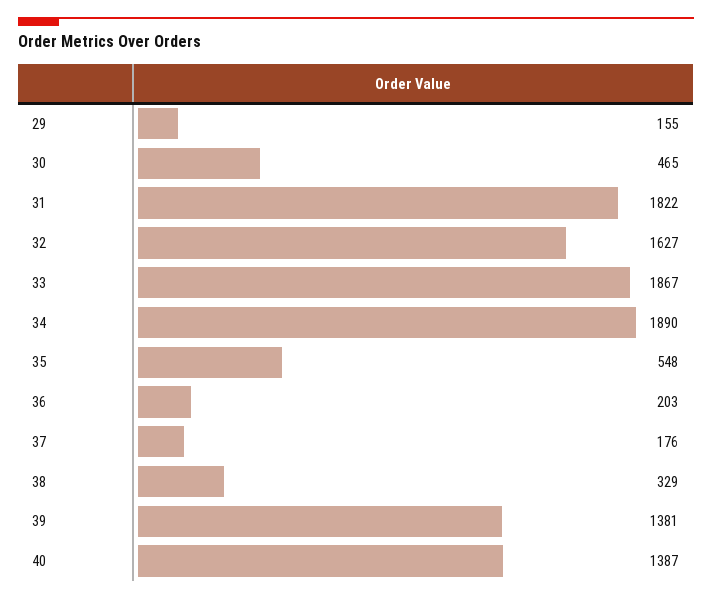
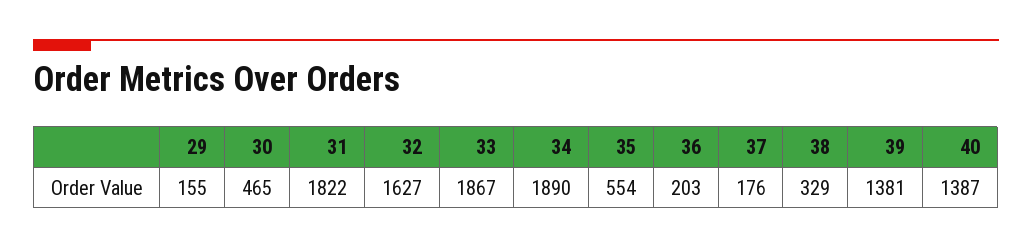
  {
    "29": 155,
    "30": 465,
    "31": 1822,
    "32": 1627,
    "33": 1867,
    "34": 1890,
-   "35": 548,
+   "35": 554,
    "36": 203,
    "37": 176,
    "38": 329,
    "39": 1381,
    "40": 1387
  }

